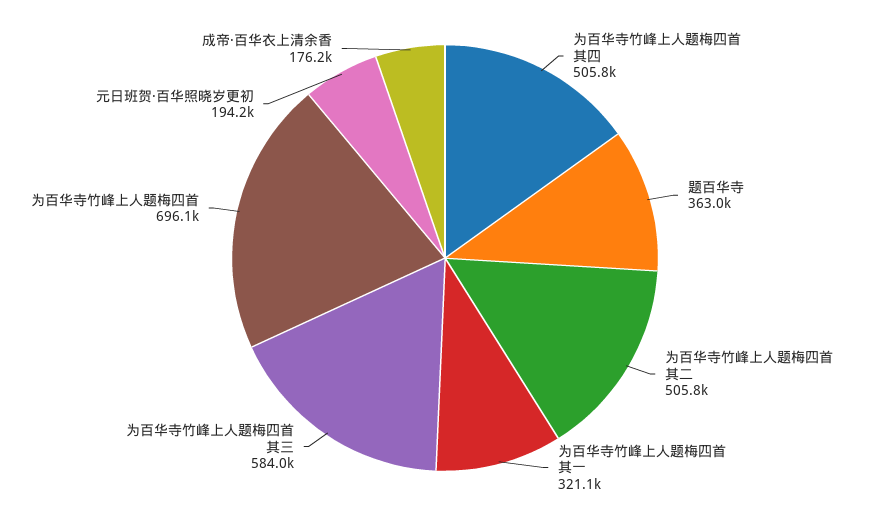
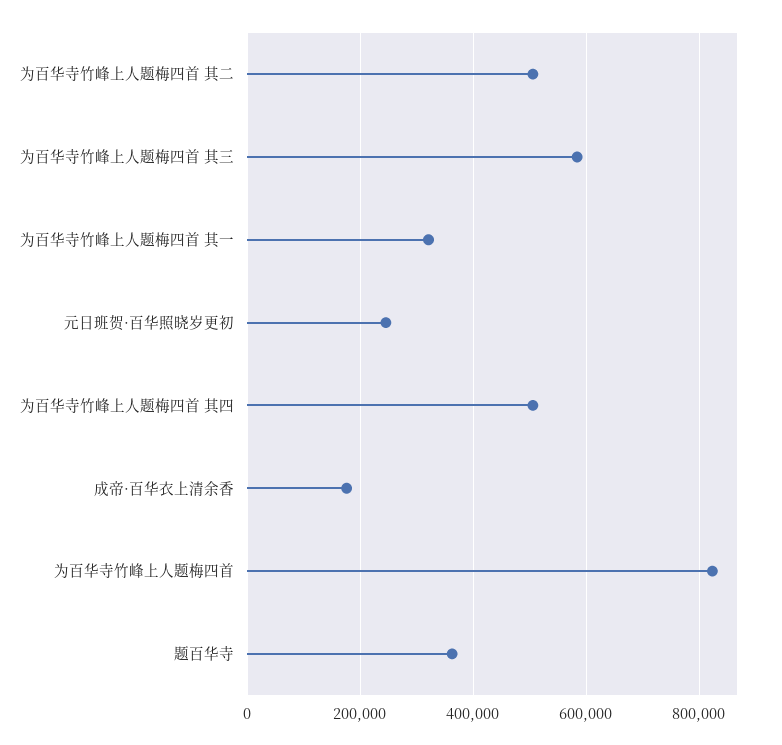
  {
    "为百华寺竹峰上人题梅四首 其四": 505800,
    "题百华寺": 363000,
    "为百华寺竹峰上人题梅四首 其二": 505800,
    "为百华寺竹峰上人题梅四首 其一": 321100,
    "为百华寺竹峰上人题梅四首 其三": 584000,
-   "为百华寺竹峰上人题梅四首": 696100,
+   "为百华寺竹峰上人题梅四首": 820000,
-   "元日班贺·百华照晓岁更初": 194200,
+   "元日班贺·百华照晓岁更初": 240000,
    "成帝·百华衣上清余香": 176200
  }

